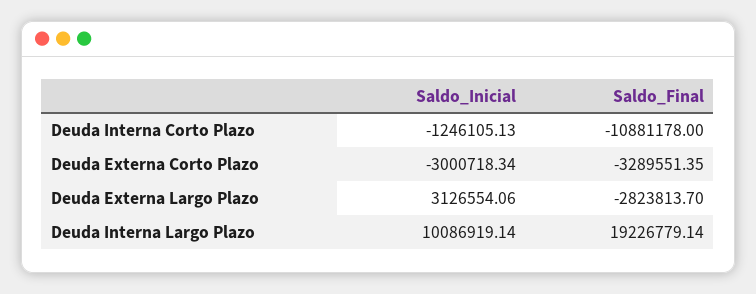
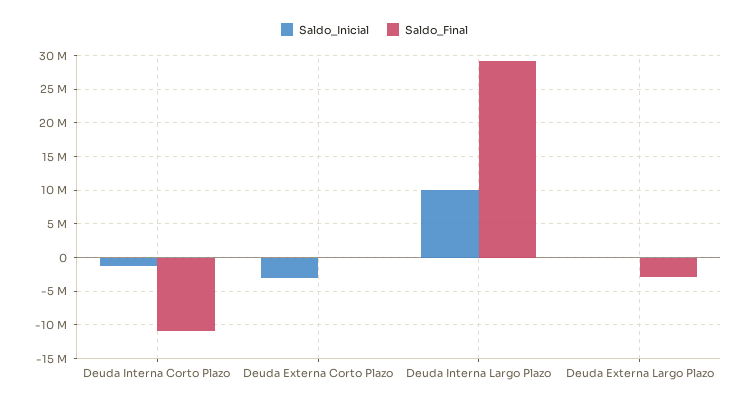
  {
    "Saldo_Inicial": {
      "Deuda Interna Corto Plazo": -1246105.13,
      "Deuda Externa Corto Plazo": -3000718.34,
-     "Deuda Externa Largo Plazo": 3126554.06,
+     "Deuda Externa Largo Plazo": 0,
      "Deuda Interna Largo Plazo": 10086919.14
    },
    "Saldo_Final": {
      "Deuda Interna Corto Plazo": -10881178,
-     "Deuda Externa Corto Plazo": -3289551.35,
+     "Deuda Externa Corto Plazo": 0,
      "Deuda Externa Largo Plazo": -2823813.7,
-     "Deuda Interna Largo Plazo": 19226779.14
+     "Deuda Interna Largo Plazo": 29000000
    }
  }

